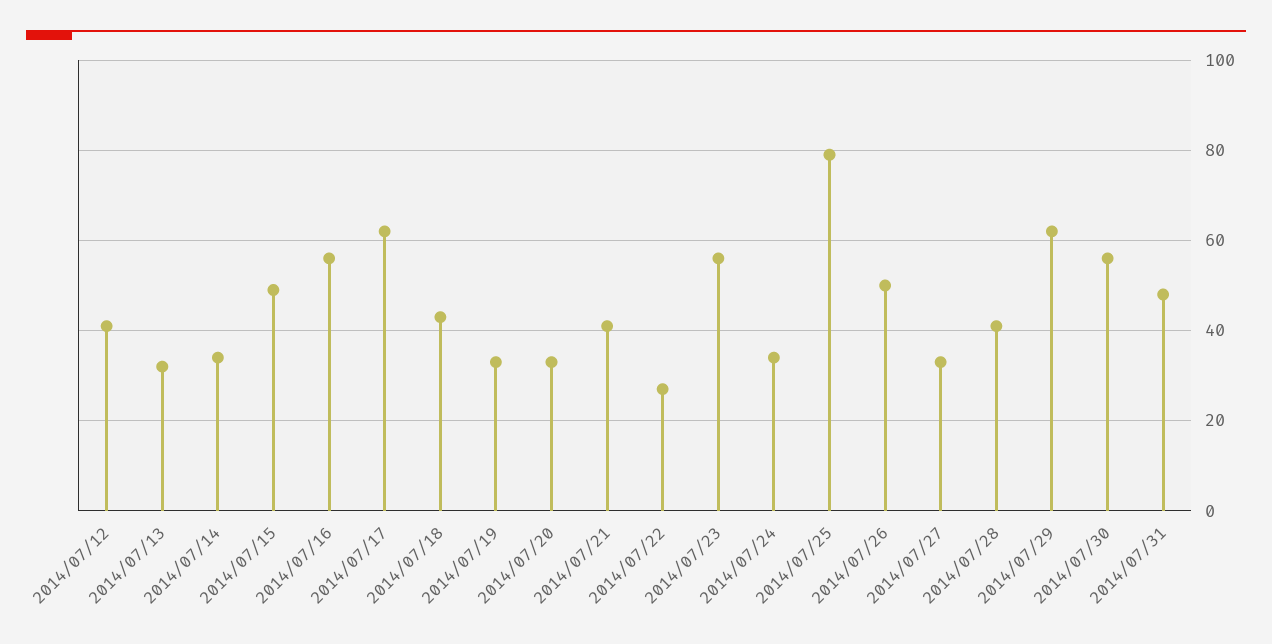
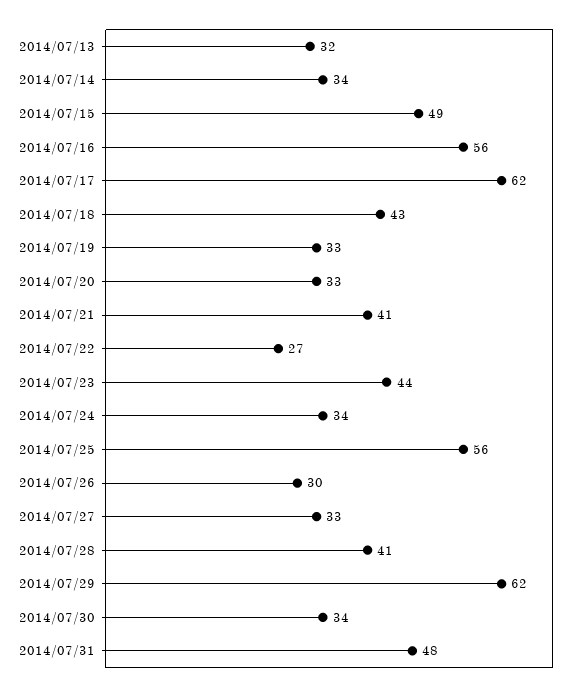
  {
-   "2014/07/12": 40,
    "2014/07/13": 32,
    "2014/07/14": 34,
    "2014/07/15": 49,
    "2014/07/16": 56,
    "2014/07/17": 62,
    "2014/07/18": 43,
    "2014/07/19": 33,
    "2014/07/20": 33,
    "2014/07/21": 41,
    "2014/07/22": 27,
-   "2014/07/23": 55,
+   "2014/07/23": 44,
    "2014/07/24": 34,
-   "2014/07/25": 80,
+   "2014/07/25": 56,
-   "2014/07/26": 50,
+   "2014/07/26": 30,
    "2014/07/27": 33,
    "2014/07/28": 41,
    "2014/07/29": 62,
-   "2014/07/30": 55,
+   "2014/07/30": 34,
    "2014/07/31": 48
  }

